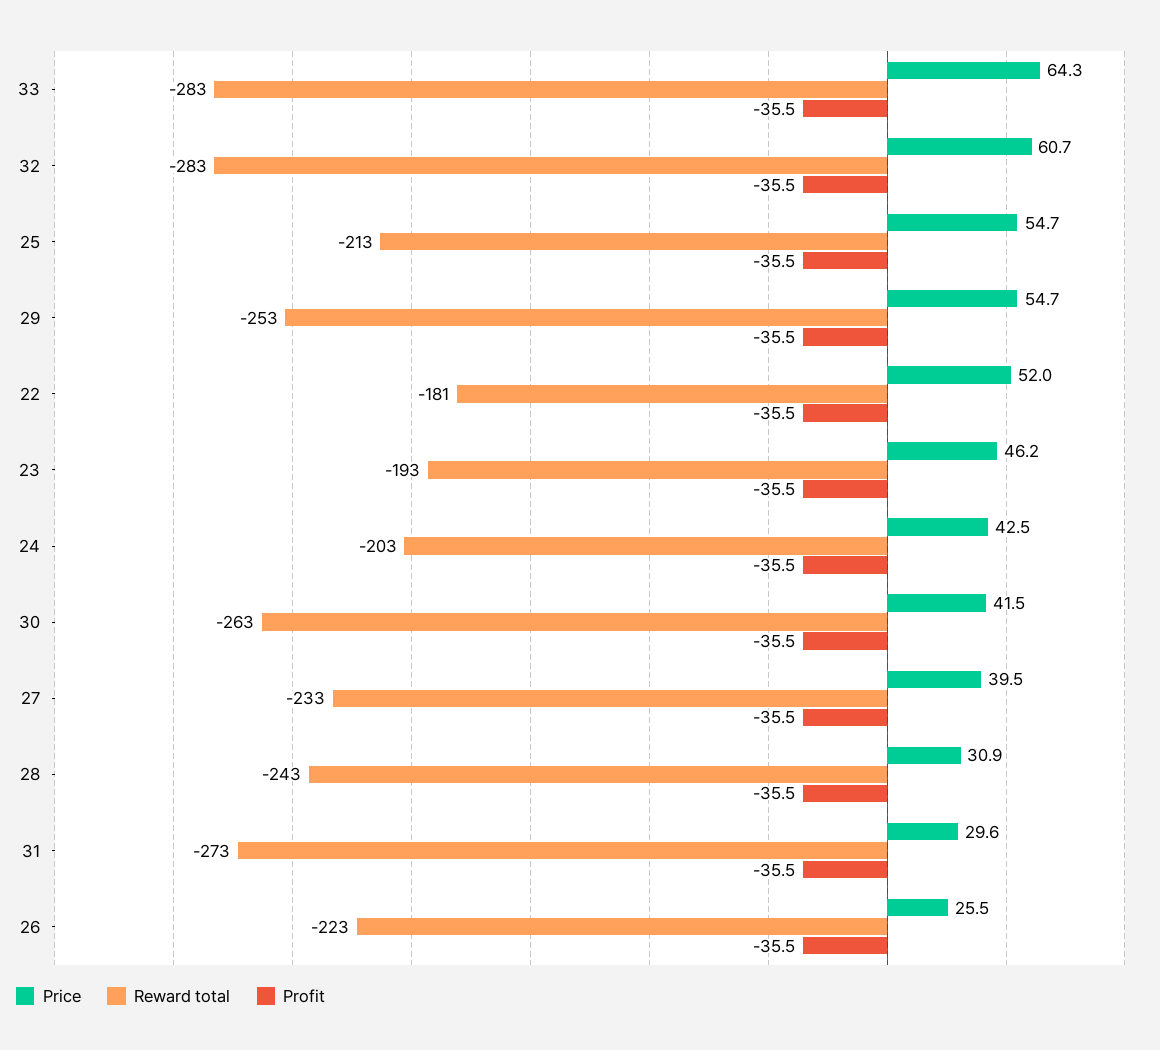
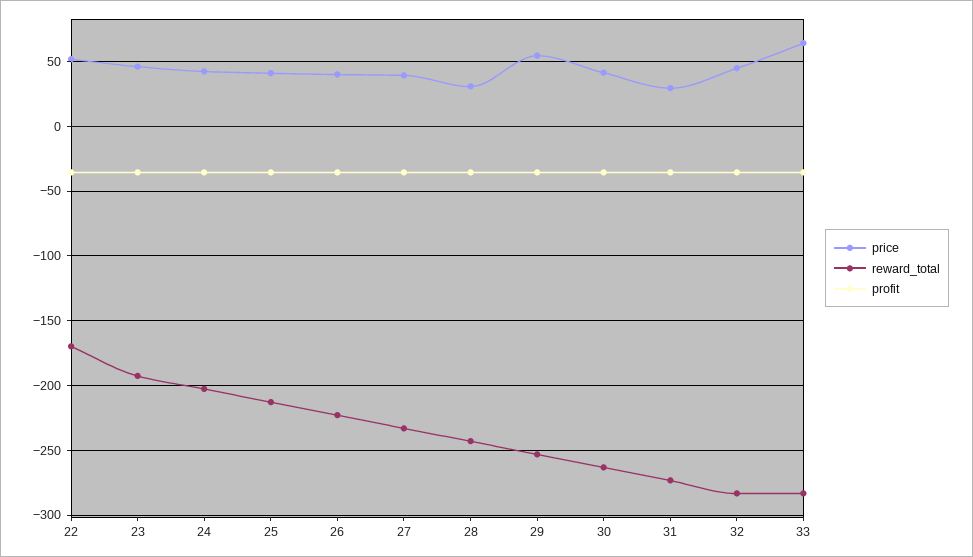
  {
    "Price": {
      "33": 64.3,
-     "32": 60.7,
+     "32": 45,
-     "25": 54.7,
+     "25": 40,
      "29": 54.7,
      "22": 52,
      "23": 46.2,
      "24": 42.5,
      "30": 41.5,
      "27": 39.5,
      "28": 30.9,
      "31": 29.6,
-     "26": 25.5
+     "26": 40
    },
    "Reward total": {
      "33": -283,
      "32": -283,
      "25": -213,
      "29": -253,
-     "22": -181,
+     "22": -170,
      "23": -193,
      "24": -203,
      "30": -263,
      "27": -233,
      "28": -243,
      "31": -273,
      "26": -223
    },
    "Profit": {
      "33": -35.5,
      "32": -35.5,
      "25": -35.5,
      "29": -35.5,
      "22": -35.5,
      "23": -35.5,
      "24": -35.5,
      "30": -35.5,
      "27": -35.5,
      "28": -35.5,
      "31": -35.5,
      "26": -35.5
    }
  }

